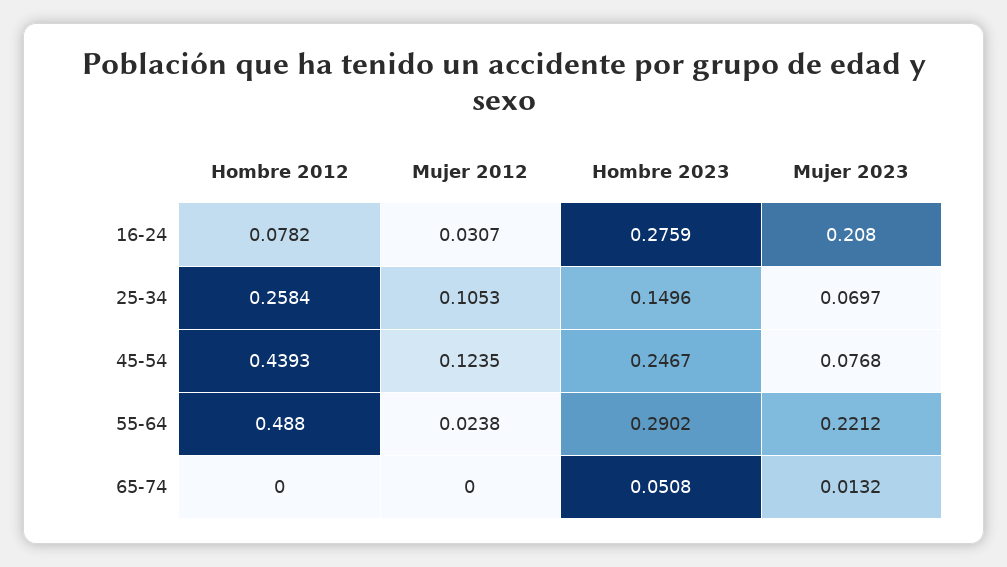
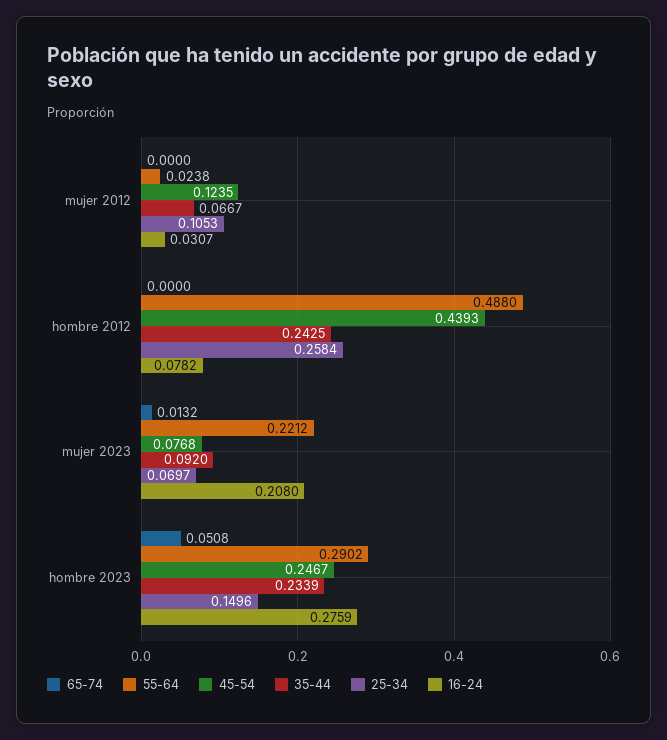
  {
    "16-24": {
      "Hombre 2012": 0.0782,
      "Mujer 2012": 0.0307,
      "Hombre 2023": 0.2759,
      "Mujer 2023": 0.208
    },
    "25-34": {
      "Hombre 2012": 0.2584,
      "Mujer 2012": 0.1053,
      "Hombre 2023": 0.1496,
      "Mujer 2023": 0.0697
    },
    "45-54": {
      "Hombre 2012": 0.4393,
      "Mujer 2012": 0.1235,
      "Hombre 2023": 0.2467,
      "Mujer 2023": 0.0768
    },
    "55-64": {
      "Hombre 2012": 0.488,
      "Mujer 2012": 0.0238,
      "Hombre 2023": 0.2902,
      "Mujer 2023": 0.2212
    },
    "65-74": {
      "Hombre 2012": 0,
      "Mujer 2012": 0,
      "Hombre 2023": 0.0508,
      "Mujer 2023": 0.0132
-   }
+   },
+   "35-44": {
+     "Mujer 2012": 0.0667,
+     "Hombre 2012": 0.2425,
+     "Mujer 2023": 0.092,
+     "Hombre 2023": 0.2339
+   }
  }

